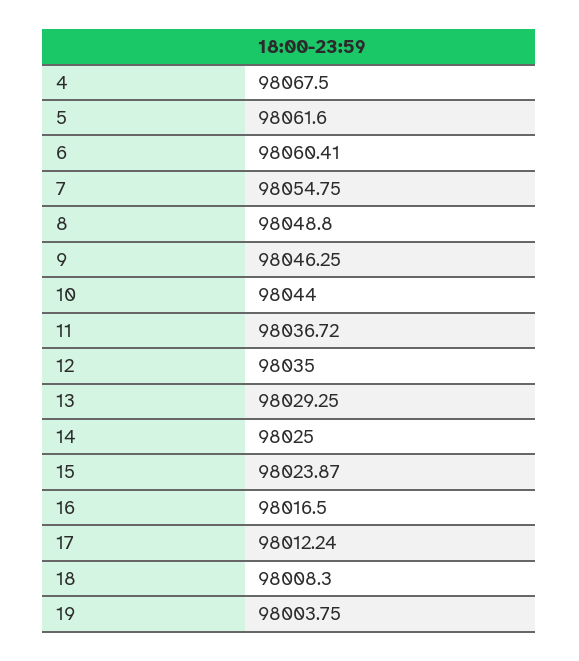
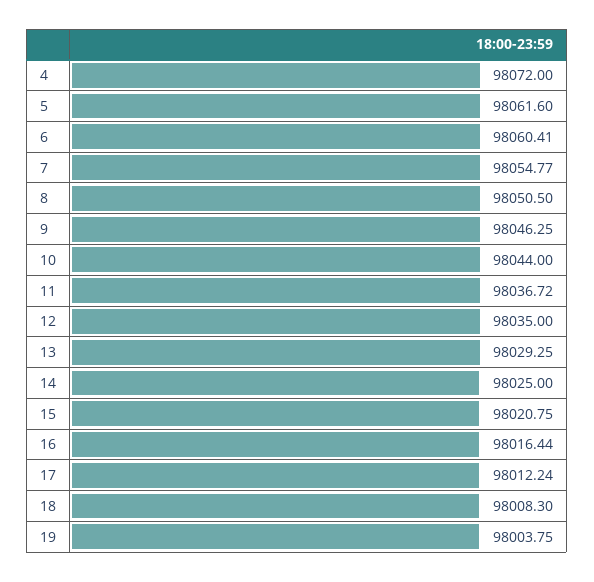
  {
-   "4": 98067.5,
+   "4": 98072,
    "5": 98061.6,
    "6": 98060.41,
-   "7": 98054.75,
+   "7": 98054.77,
-   "8": 98048.8,
+   "8": 98050.5,
    "9": 98046.25,
    "10": 98044,
    "11": 98036.72,
    "12": 98035,
    "13": 98029.25,
    "14": 98025,
-   "15": 98023.87,
+   "15": 98020.75,
-   "16": 98016.5,
+   "16": 98016.44,
    "17": 98012.24,
    "18": 98008.3,
    "19": 98003.75
  }

